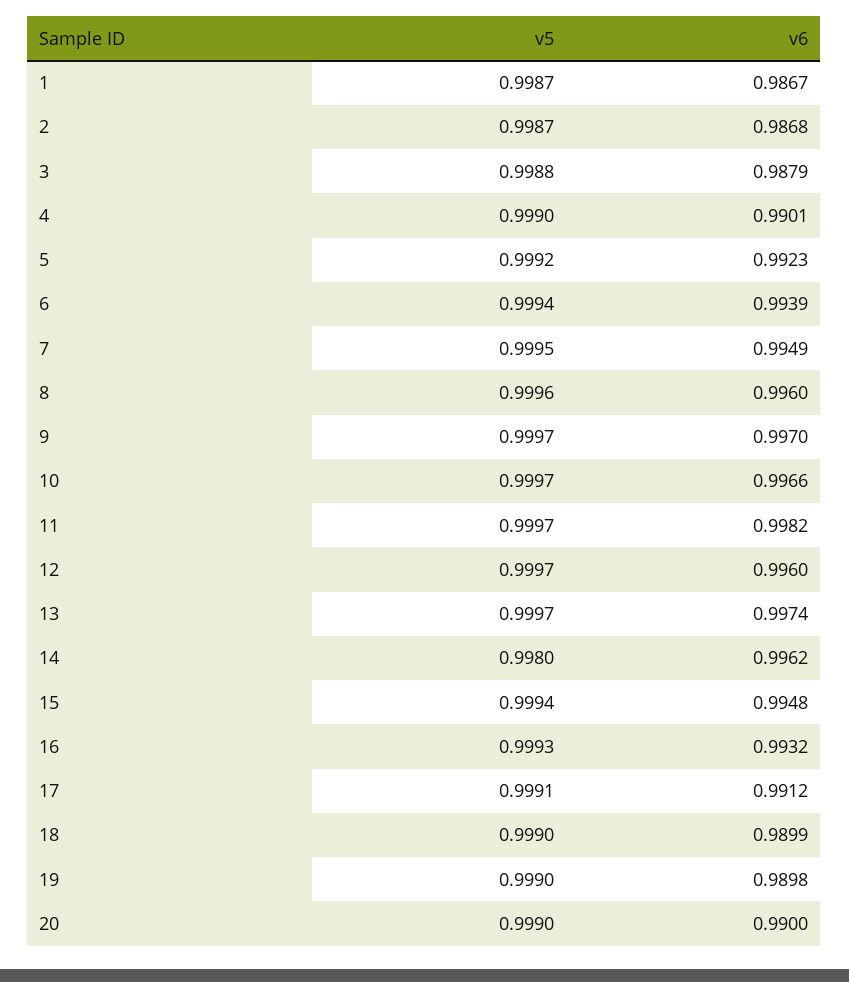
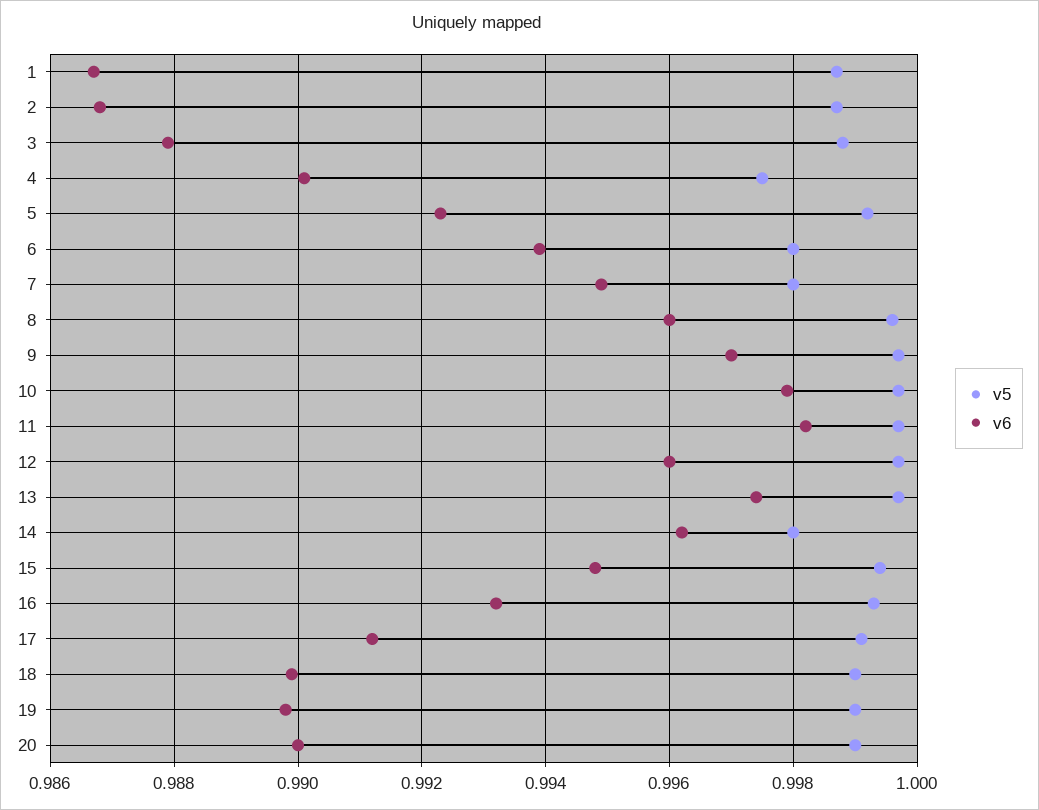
  {
    "v5": {
      "1": 0.9987,
      "2": 0.9987,
      "3": 0.9988,
-     "4": 0.999,
+     "4": 0.9975,
      "5": 0.9992,
-     "6": 0.9994,
+     "6": 0.998,
-     "7": 0.9995,
+     "7": 0.998,
      "8": 0.9996,
      "9": 0.9997,
      "10": 0.9997,
      "11": 0.9997,
      "12": 0.9997,
      "13": 0.9997,
      "14": 0.998,
      "15": 0.9994,
      "16": 0.9993,
      "17": 0.9991,
      "18": 0.999,
      "19": 0.999,
      "20": 0.999
    },
    "v6": {
      "1": 0.9867,
      "2": 0.9868,
      "3": 0.9879,
      "4": 0.9901,
      "5": 0.9923,
      "6": 0.9939,
      "7": 0.9949,
      "8": 0.996,
      "9": 0.997,
-     "10": 0.9966,
+     "10": 0.998,
      "11": 0.9982,
      "12": 0.996,
      "13": 0.9974,
      "14": 0.9962,
      "15": 0.9948,
      "16": 0.9932,
      "17": 0.9912,
      "18": 0.9899,
      "19": 0.9898,
      "20": 0.99
    }
  }

